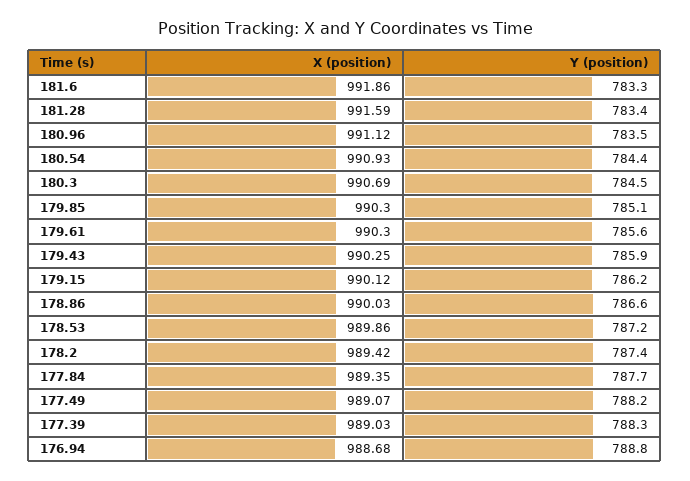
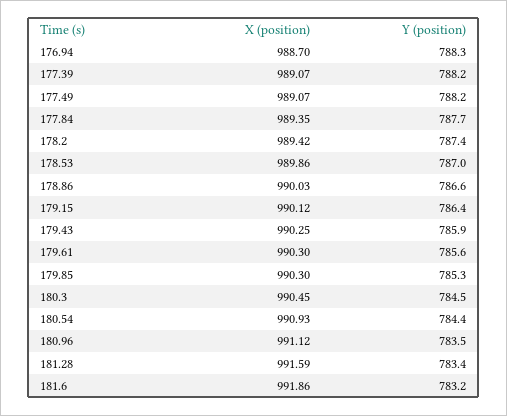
  {
    "X (position)": {
      "181.6": 991.86,
      "181.28": 991.59,
      "180.96": 991.12,
      "180.54": 990.93,
-     "180.3": 990.69,
+     "180.3": 990.45,
      "179.85": 990.3,
      "179.61": 990.3,
      "179.43": 990.25,
      "179.15": 990.12,
      "178.86": 990.03,
      "178.53": 989.86,
      "178.2": 989.42,
      "177.84": 989.35,
      "177.49": 989.07,
-     "177.39": 989.03,
+     "177.39": 989.07,
-     "176.94": 988.68
+     "176.94": 988.7
    },
    "Y (position)": {
-     "181.6": 783.3,
+     "181.6": 783.2,
      "181.28": 783.4,
      "180.96": 783.5,
      "180.54": 784.4,
      "180.3": 784.5,
-     "179.85": 785.1,
+     "179.85": 785.3,
      "179.61": 785.6,
      "179.43": 785.9,
-     "179.15": 786.2,
+     "179.15": 786.4,
      "178.86": 786.6,
-     "178.53": 787.2,
+     "178.53": 787,
      "178.2": 787.4,
      "177.84": 787.7,
      "177.49": 788.2,
-     "177.39": 788.3,
+     "177.39": 788.2,
-     "176.94": 788.8
+     "176.94": 788.3
    }
  }

